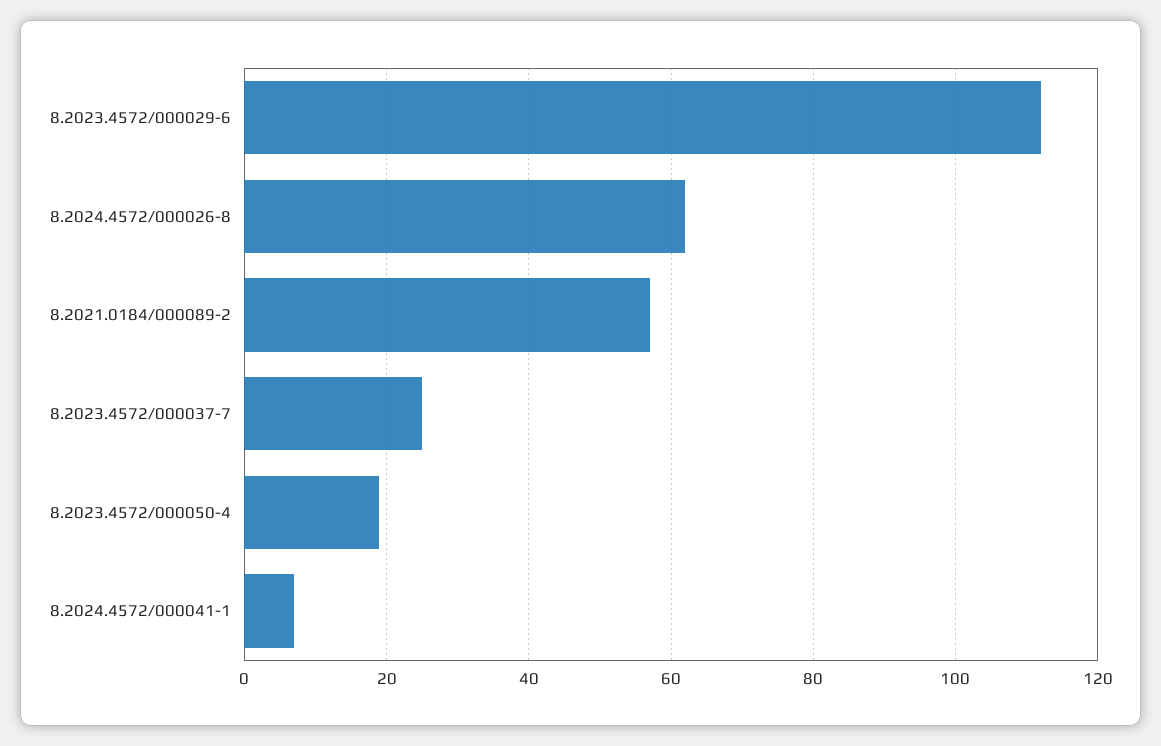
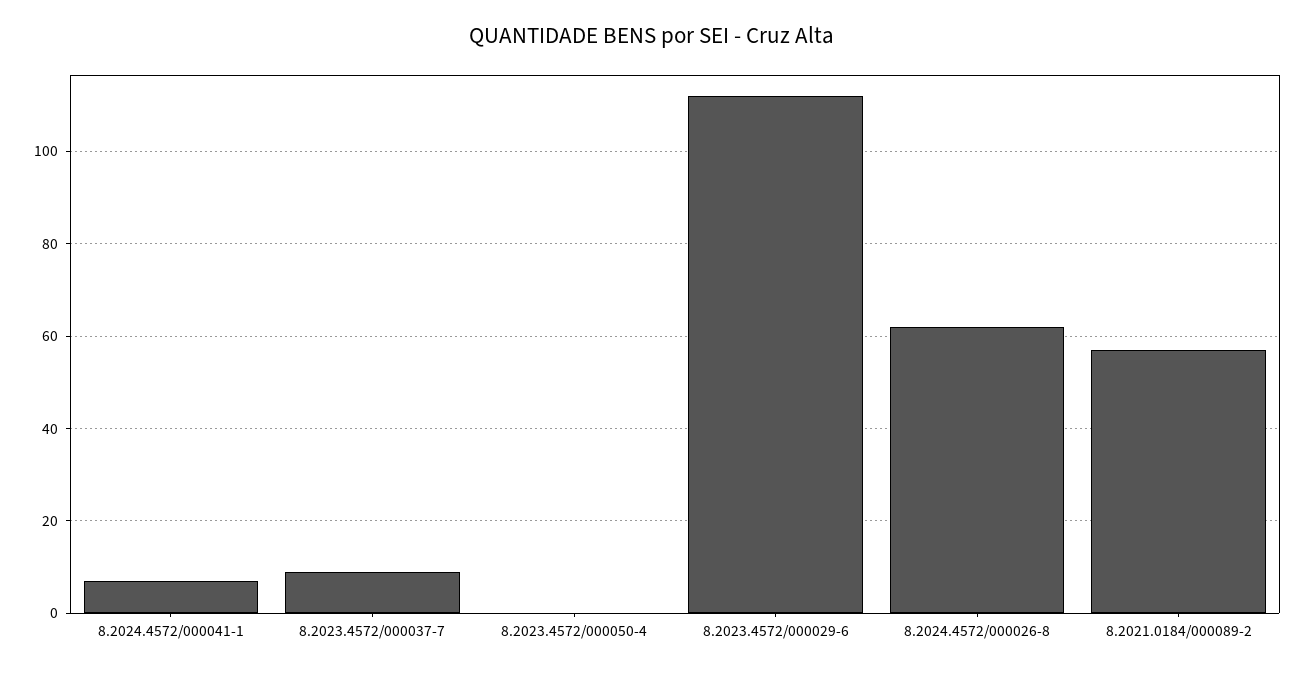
  {
    "8.2023.4572/000029-6": 110,
    "8.2024.4572/000026-8": 60,
    "8.2021.0184/000089-2": 55,
-   "8.2023.4572/000037-7": 25,
+   "8.2023.4572/000037-7": 10,
-   "8.2023.4572/000050-4": 20,
+   "8.2023.4572/000050-4": 0,
    "8.2024.4572/000041-1": 5
  }

